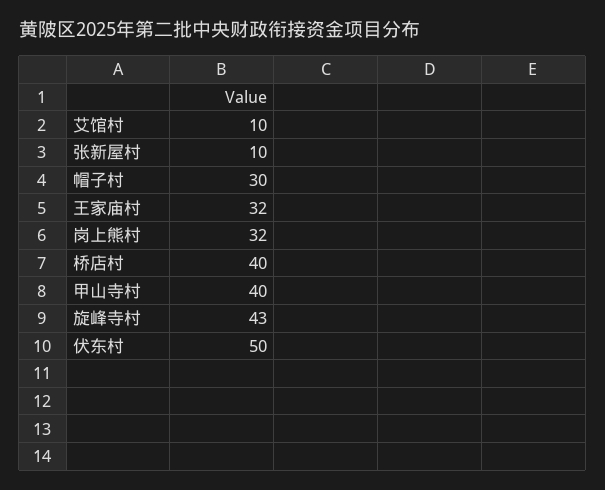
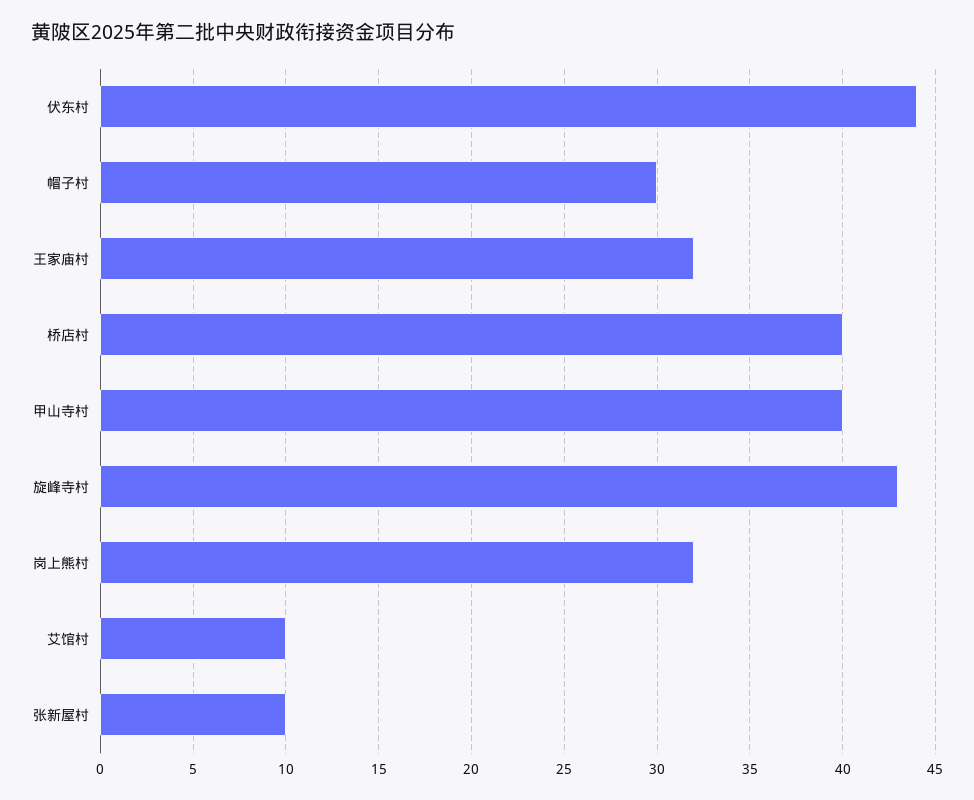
  {
    "艾馆村": 10,
    "张新屋村": 10,
    "帽子村": 30,
    "王家庙村": 32,
    "岗上熊村": 32,
    "桥店村": 40,
    "甲山寺村": 40,
    "旋峰寺村": 43,
-   "伏东村": 50
+   "伏东村": 44
  }

